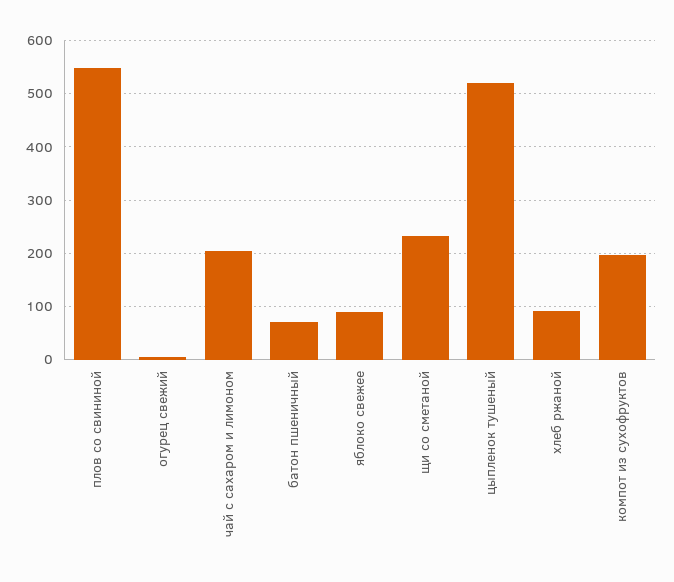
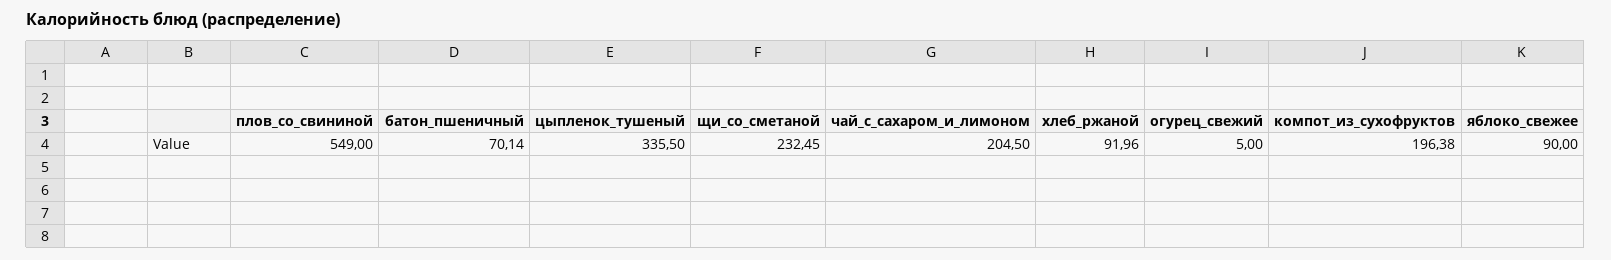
  {
    "плов со свининой": 549,
    "огурец свежий": 5,
    "чай с сахаром и лимоном": 204.5,
    "батон пшеничный": 70.14,
    "яблоко свежее": 90,
    "щи со сметаной": 232.45,
-   "цыпленок тушеный": 520,
+   "цыпленок тушеный": 335.5,
    "хлеб ржаной": 91.96,
    "компот из сухофруктов": 196.38
  }

